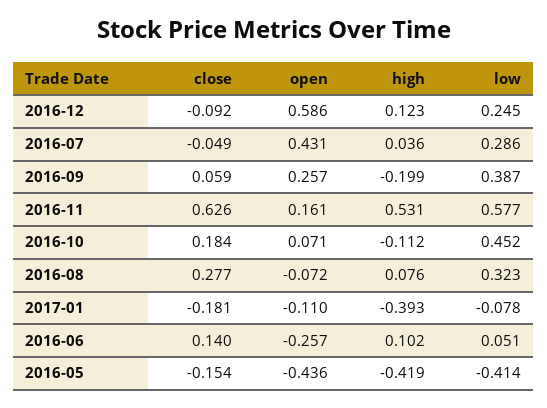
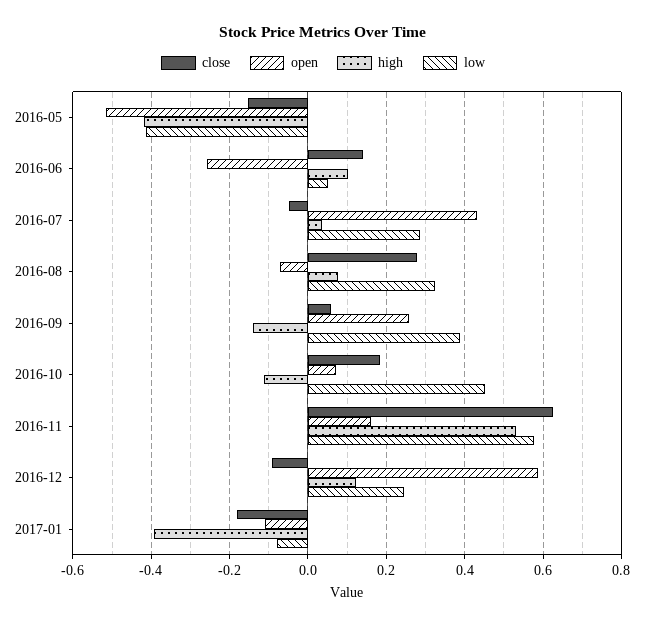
  {
    "close": {
      "2016-12": -0.092,
      "2016-07": -0.049,
      "2016-09": 0.059,
      "2016-11": 0.626,
      "2016-10": 0.184,
      "2016-08": 0.277,
      "2017-01": -0.181,
      "2016-06": 0.14,
      "2016-05": -0.154
    },
    "open": {
      "2016-12": 0.586,
      "2016-07": 0.431,
      "2016-09": 0.257,
      "2016-11": 0.161,
      "2016-10": 0.071,
      "2016-08": -0.072,
      "2017-01": -0.11,
      "2016-06": -0.257,
-     "2016-05": -0.436
+     "2016-05": -0.52
    },
    "high": {
      "2016-12": 0.123,
      "2016-07": 0.036,
-     "2016-09": -0.199,
+     "2016-09": -0.14,
      "2016-11": 0.531,
      "2016-10": -0.112,
      "2016-08": 0.076,
      "2017-01": -0.393,
      "2016-06": 0.102,
      "2016-05": -0.419
    },
    "low": {
      "2016-12": 0.245,
      "2016-07": 0.286,
      "2016-09": 0.387,
      "2016-11": 0.577,
      "2016-10": 0.452,
      "2016-08": 0.323,
      "2017-01": -0.078,
      "2016-06": 0.051,
      "2016-05": -0.414
    }
  }

